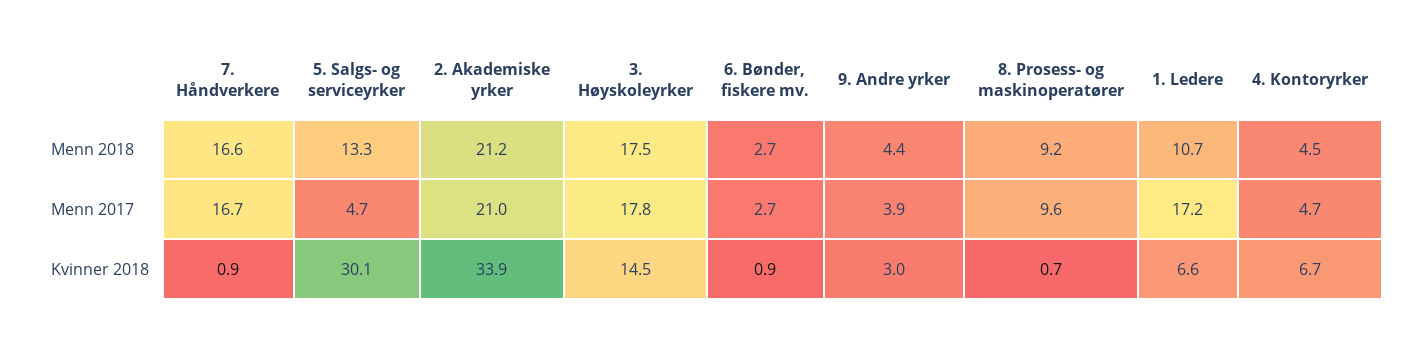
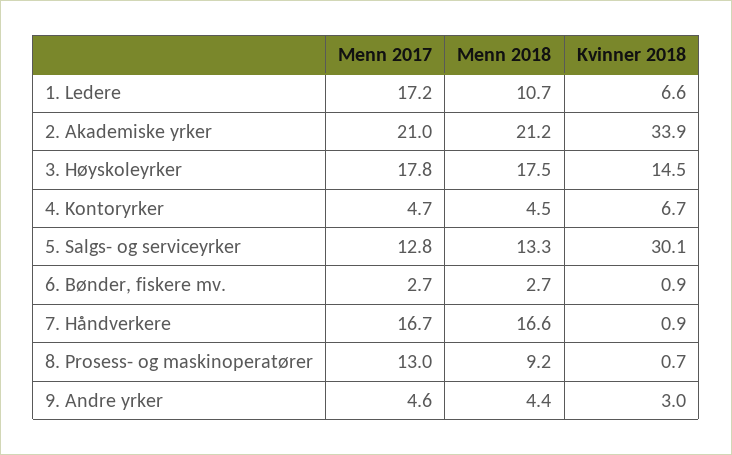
  {
    "7. Håndverkere": {
      "Menn 2018": 16.6,
      "Menn 2017": 16.7,
      "Kvinner 2018": 0.9
    },
    "5. Salgs- og serviceyrker": {
      "Menn 2018": 13.3,
-     "Menn 2017": 4.7,
+     "Menn 2017": 12.8,
      "Kvinner 2018": 30.1
    },
    "2. Akademiske yrker": {
      "Menn 2018": 21.2,
      "Menn 2017": 21,
      "Kvinner 2018": 33.9
    },
    "3. Høyskoleyrker": {
      "Menn 2018": 17.5,
      "Menn 2017": 17.8,
      "Kvinner 2018": 14.5
    },
    "6. Bønder, fiskere mv.": {
      "Menn 2018": 2.7,
      "Menn 2017": 2.7,
      "Kvinner 2018": 0.9
    },
    "9. Andre yrker": {
      "Menn 2018": 4.4,
-     "Menn 2017": 3.9,
+     "Menn 2017": 4.6,
      "Kvinner 2018": 3
    },
    "8. Prosess- og maskinoperatører": {
      "Menn 2018": 9.2,
-     "Menn 2017": 9.6,
+     "Menn 2017": 13,
      "Kvinner 2018": 0.7
    },
    "1. Ledere": {
      "Menn 2018": 10.7,
      "Menn 2017": 17.2,
      "Kvinner 2018": 6.6
    },
    "4. Kontoryrker": {
      "Menn 2018": 4.5,
      "Menn 2017": 4.7,
      "Kvinner 2018": 6.7
    }
  }

